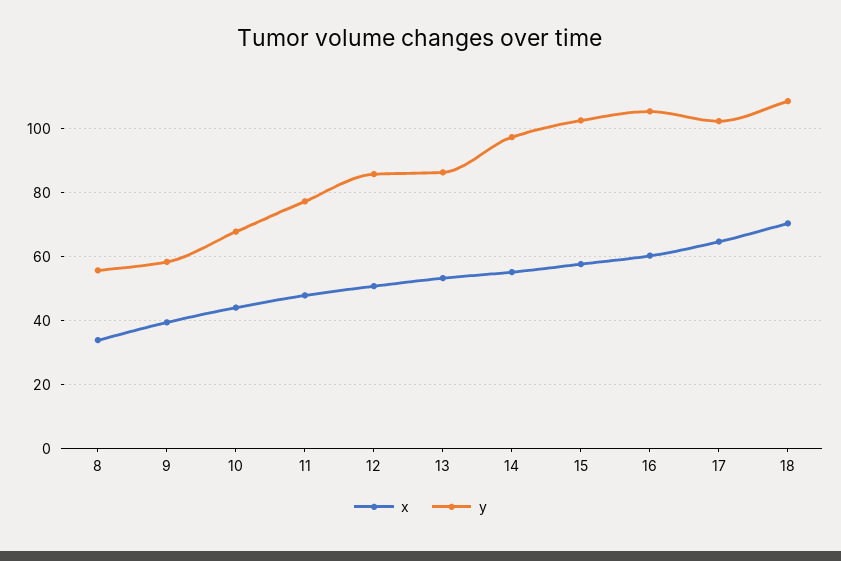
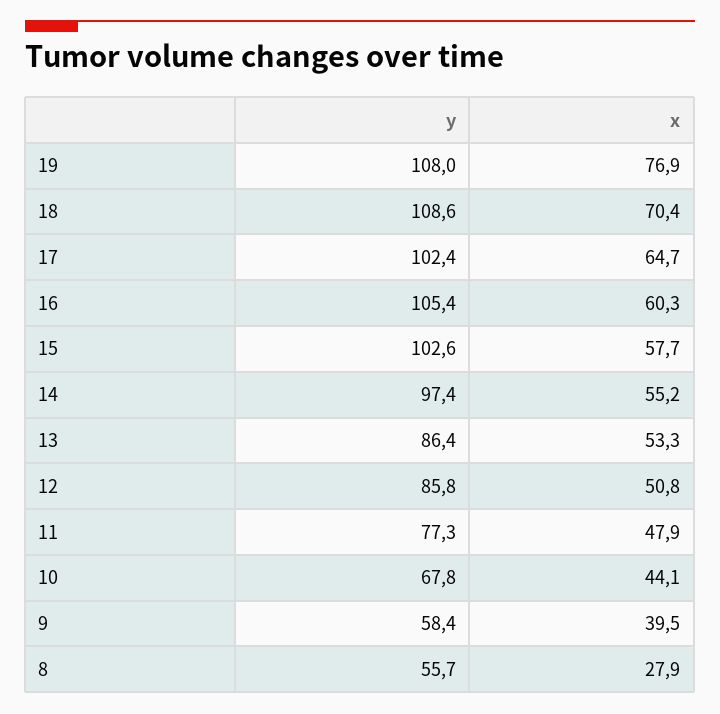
  {
    "x": {
-     "8": 34,
+     "8": 27.9,
      "9": 39.5,
      "10": 44.1,
      "11": 47.9,
      "12": 50.8,
      "13": 53.3,
      "14": 55.2,
      "15": 57.7,
      "16": 60.3,
      "17": 64.7,
-     "18": 70.4
+     "18": 70.4,
+     "19": 76.9
    },
    "y": {
      "8": 55.7,
      "9": 58.4,
      "10": 67.8,
      "11": 77.3,
      "12": 85.8,
      "13": 86.4,
      "14": 97.4,
      "15": 102.6,
      "16": 105.4,
      "17": 102.4,
-     "18": 108.6
+     "18": 108.6,
+     "19": 108
    }
  }

